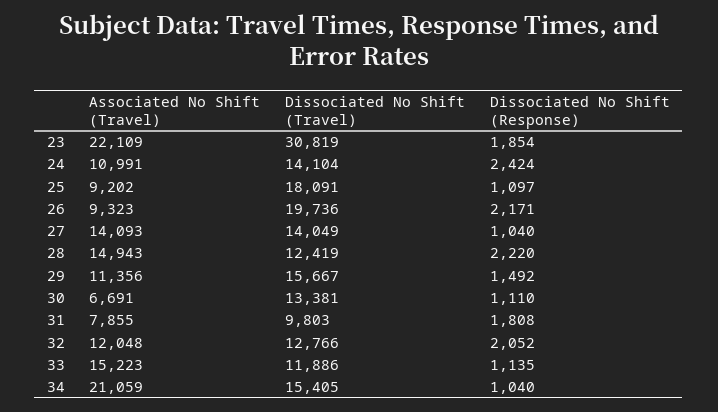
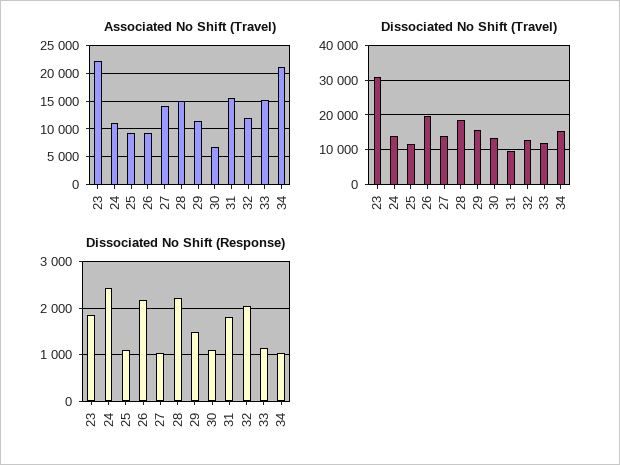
  {
    "Associated No Shift (Travel)": {
      "23": 22109,
      "24": 10991,
      "25": 9202,
      "26": 9323,
      "27": 14093,
      "28": 14943,
      "29": 11356,
      "30": 6691,
-     "31": 7855,
+     "31": 15000,
      "32": 12048,
      "33": 15223,
      "34": 21059
    },
    "Dissociated No Shift (Travel)": {
      "23": 30819,
      "24": 14104,
-     "25": 18091,
+     "25": 12000,
      "26": 19736,
      "27": 14049,
-     "28": 12419,
+     "28": 18000,
      "29": 15667,
      "30": 13381,
      "31": 9803,
      "32": 12766,
      "33": 11886,
      "34": 15405
    },
    "Dissociated No Shift (Response)": {
      "23": 1854,
      "24": 2424,
      "25": 1097,
      "26": 2171,
      "27": 1040,
      "28": 2220,
      "29": 1492,
      "30": 1110,
      "31": 1808,
      "32": 2052,
      "33": 1135,
      "34": 1040
    }
  }

